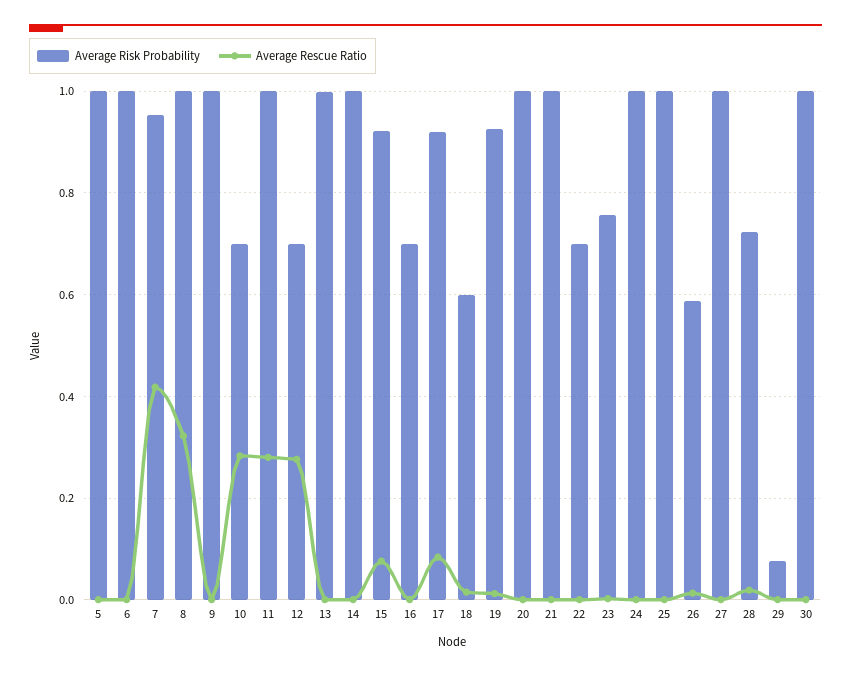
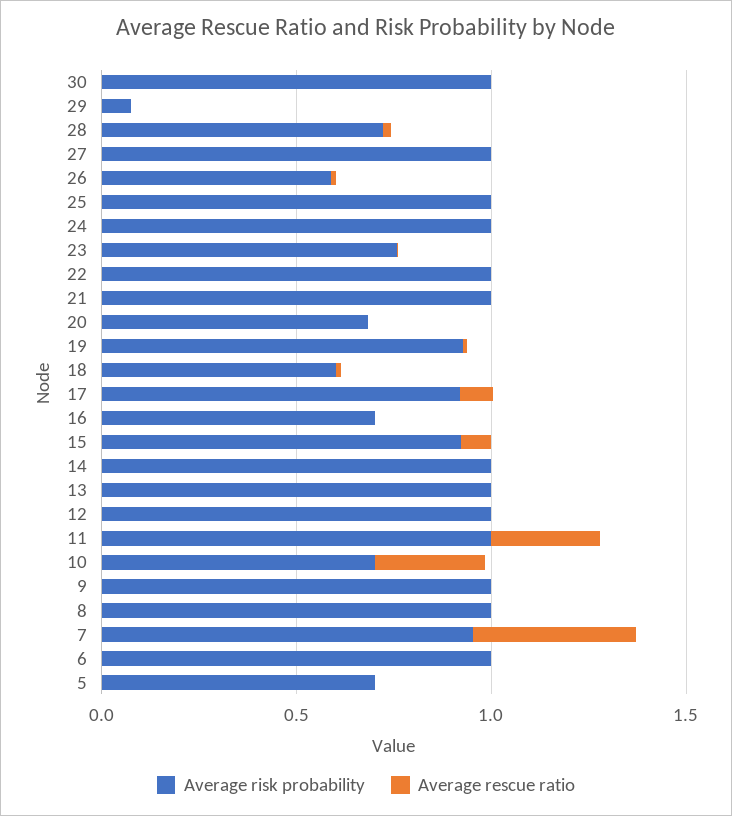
  {
    "Average Risk Probability": {
-     "5": 1,
+     "5": 0.7,
      "6": 1,
      "7": 0.96,
      "8": 1,
      "9": 1,
      "10": 0.7,
      "11": 1,
-     "12": 0.7,
+     "12": 1,
      "13": 1,
      "14": 1,
      "15": 0.92,
      "16": 0.7,
      "17": 0.92,
      "18": 0.6,
      "19": 0.92,
-     "20": 1,
+     "20": 0.7,
      "21": 1,
-     "22": 0.7,
+     "22": 1,
      "23": 0.76,
      "24": 1,
      "25": 1,
      "26": 0.58,
      "27": 1,
      "28": 0.72,
      "29": 0.08,
      "30": 1
    },
    "Average Rescue Ratio": {
      "5": 0,
      "6": 0,
      "7": 0.42,
-     "8": 0.32,
+     "8": 0,
      "9": 0,
      "10": 0.28,
      "11": 0.28,
-     "12": 0.28,
+     "12": 0,
      "13": 0,
      "14": 0,
      "15": 0.08,
      "16": 0,
      "17": 0.08,
      "18": 0.02,
      "19": 0.02,
      "20": 0,
      "21": 0,
      "22": 0,
      "23": 0,
      "24": 0,
      "25": 0,
      "26": 0.02,
      "27": 0,
      "28": 0.02,
      "29": 0,
      "30": 0
    }
  }

